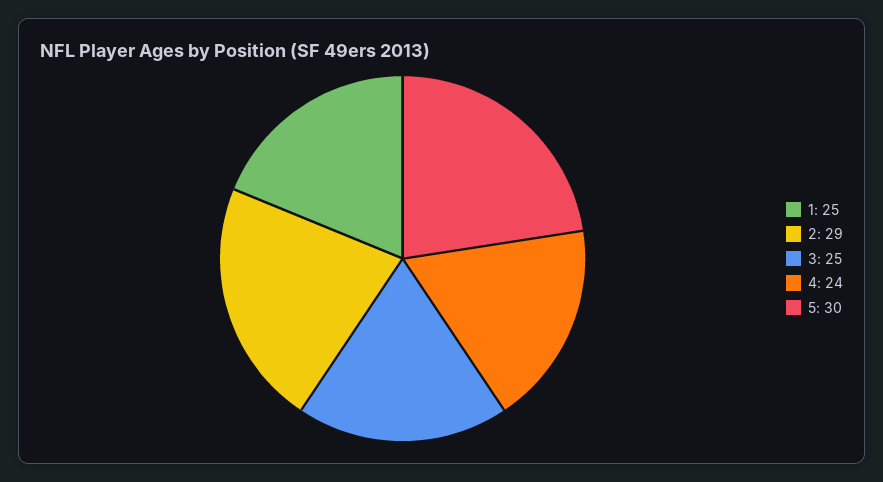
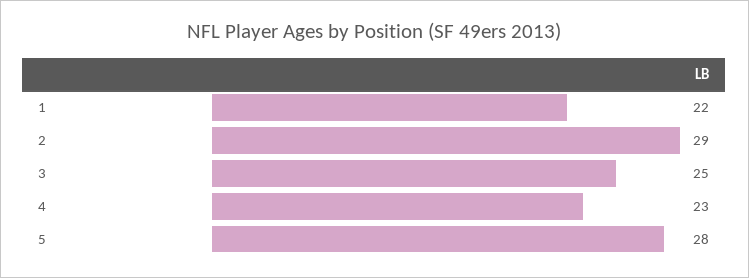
  {
-   "1": 25,
+   "1": 22,
    "2": 29,
    "3": 25,
-   "4": 24,
+   "4": 23,
-   "5": 30
+   "5": 28
  }

